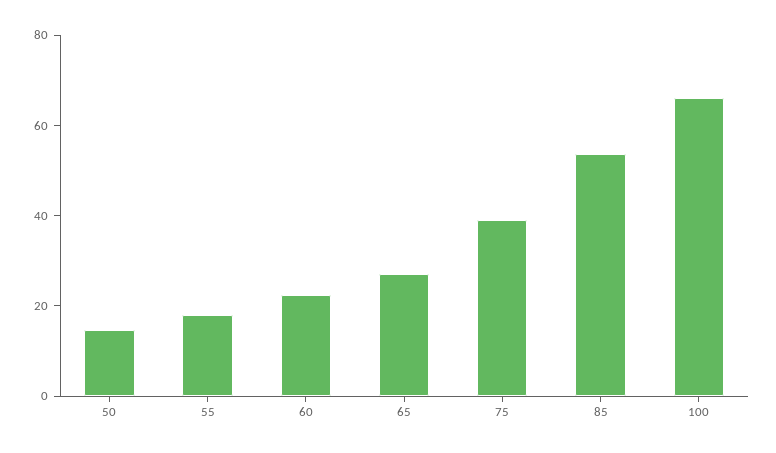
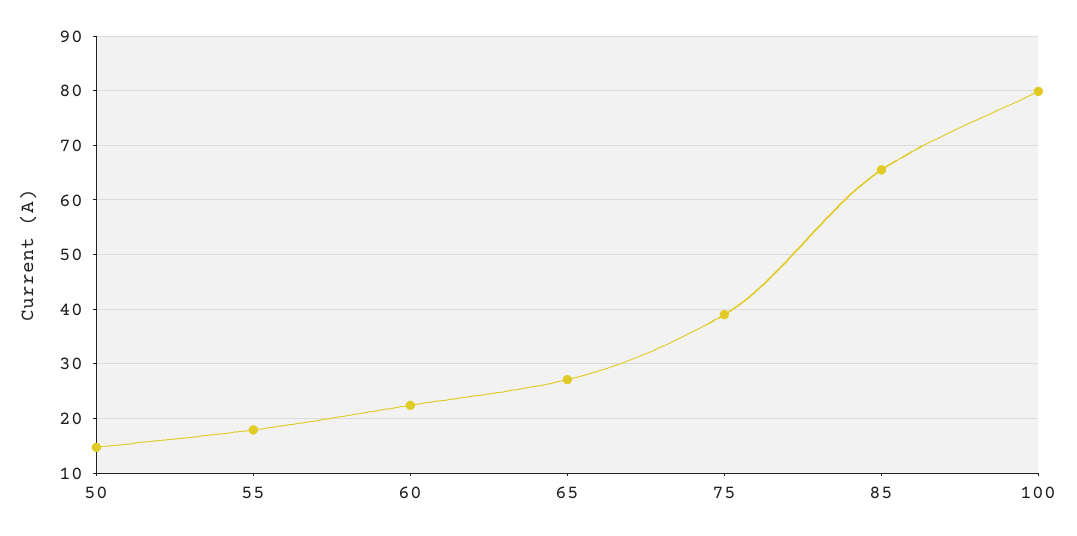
  {
    "50": 14,
    "55": 18,
    "60": 22,
    "65": 28,
    "75": 40,
-   "85": 55,
+   "85": 66,
-   "100": 65
+   "100": 80
  }

